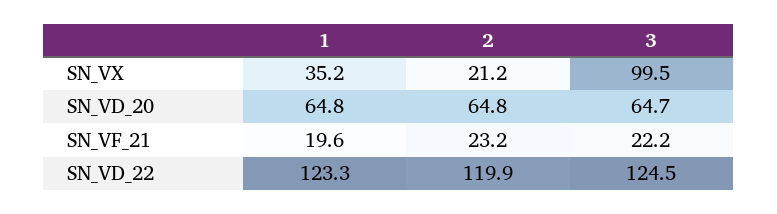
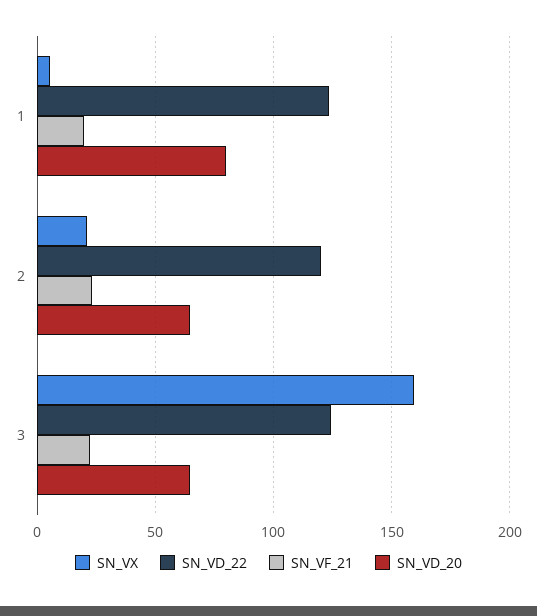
  {
    "SN_VX": {
-     "1": 35.2,
+     "1": 5,
      "2": 21.2,
-     "3": 99.5
+     "3": 160
    },
    "SN_VD_20": {
-     "1": 64.8,
+     "1": 80,
      "2": 64.8,
      "3": 64.7
    },
    "SN_VF_21": {
      "1": 19.6,
      "2": 23.2,
      "3": 22.2
    },
    "SN_VD_22": {
      "1": 123.3,
      "2": 119.9,
      "3": 124.5
    }
  }

